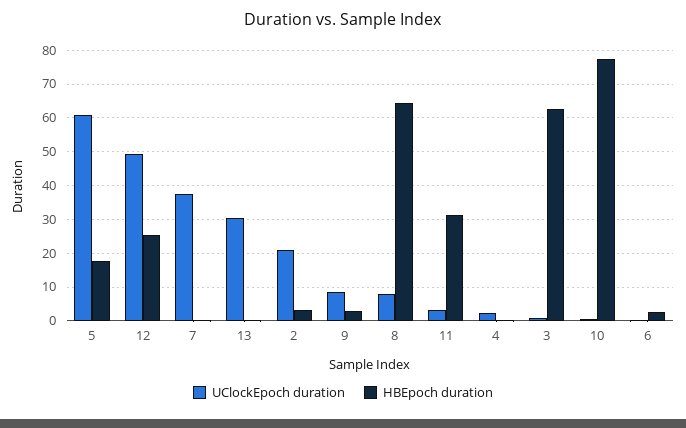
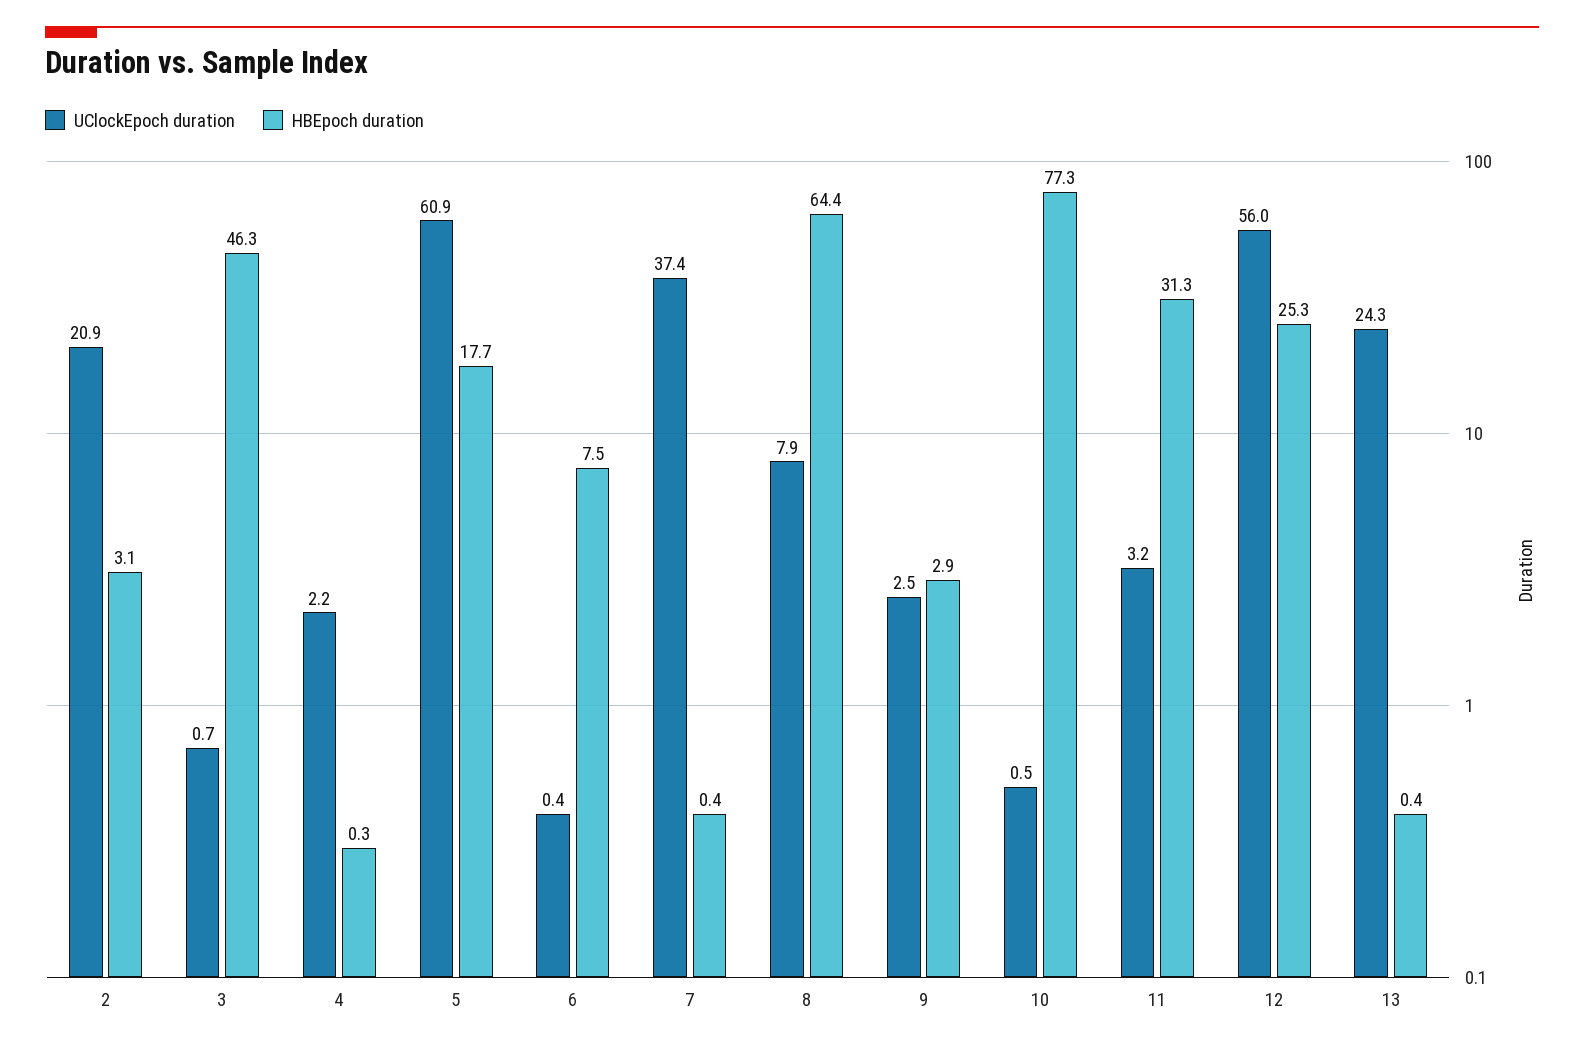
  {
    "UClockEpoch duration": {
      "5": 60.9,
-     "12": 50,
+     "12": 56,
      "7": 37.4,
-     "13": 30,
+     "13": 24.3,
      "2": 20.9,
-     "9": 8,
+     "9": 2.5,
      "8": 7.9,
      "11": 3.2,
      "4": 2.2,
      "3": 0.7,
      "10": 0.5,
      "6": 0.4
    },
    "HBEpoch duration": {
      "5": 17.7,
      "12": 25.3,
      "7": 0.4,
      "13": 0.4,
      "2": 3.1,
      "9": 2.9,
      "8": 64.4,
      "11": 31.3,
      "4": 0.3,
-     "3": 62,
+     "3": 46.3,
      "10": 77.3,
-     "6": 2
+     "6": 7.5
    }
  }

